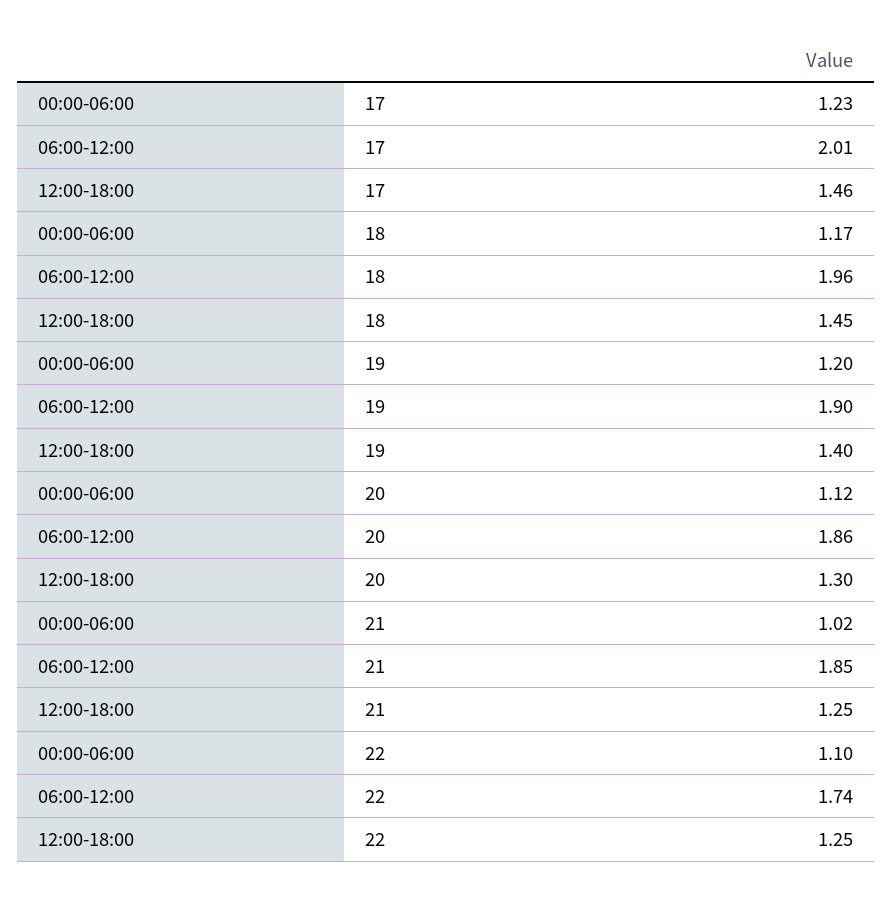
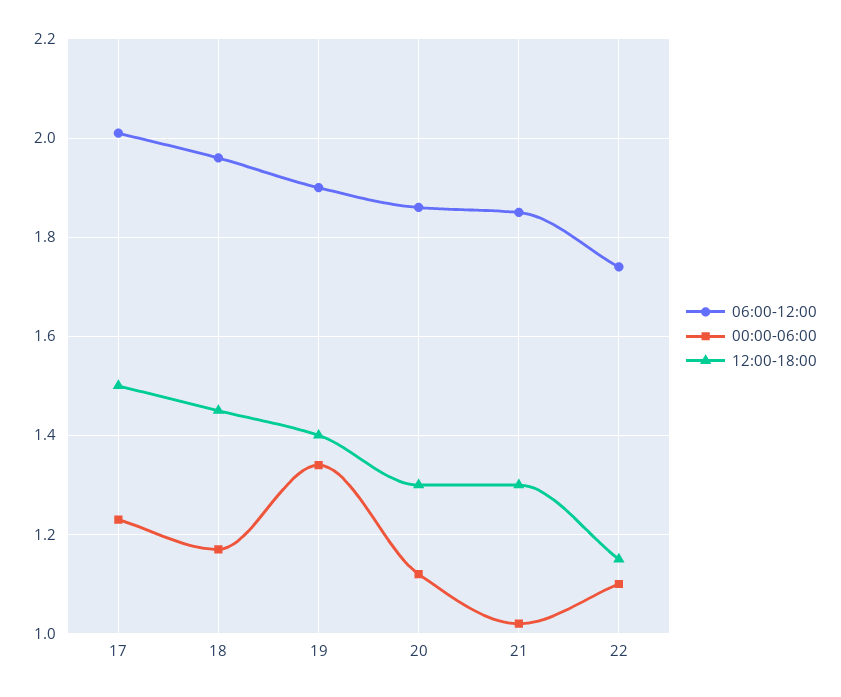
  {
    "00:00-06:00": {
      "17": 1.23,
      "18": 1.17,
-     "19": 1.2,
+     "19": 1.35,
      "20": 1.12,
      "21": 1.02,
      "22": 1.1
    },
    "06:00-12:00": {
      "17": 2.01,
      "18": 1.96,
      "19": 1.9,
      "20": 1.86,
      "21": 1.85,
      "22": 1.74
    },
    "12:00-18:00": {
-     "17": 1.46,
+     "17": 1.5,
      "18": 1.45,
      "19": 1.4,
      "20": 1.3,
-     "21": 1.25,
+     "21": 1.3,
-     "22": 1.25
+     "22": 1.15
    }
  }

